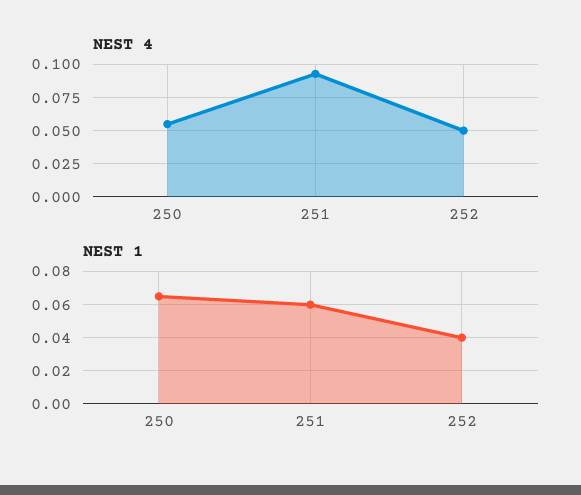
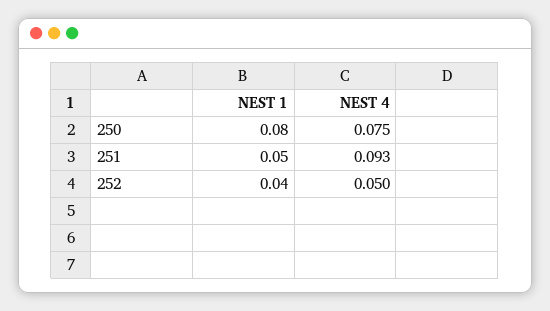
  {
    "NEST 4": {
-     "250": 0.055,
+     "250": 0.075,
      "251": 0.093,
      "252": 0.05
    },
    "NEST 1": {
-     "250": 0.065,
+     "250": 0.08,
-     "251": 0.06,
+     "251": 0.05,
      "252": 0.04
    }
  }

